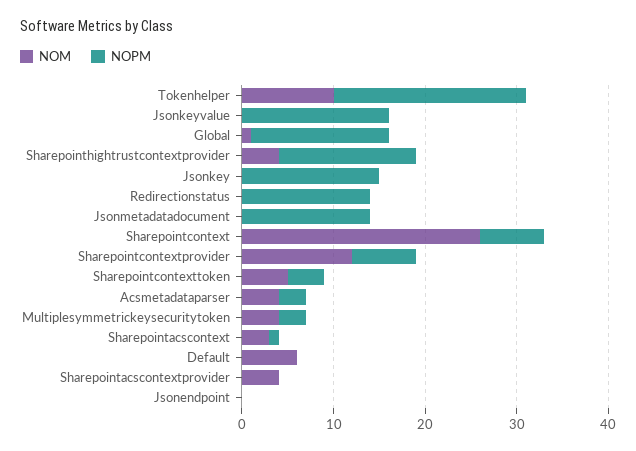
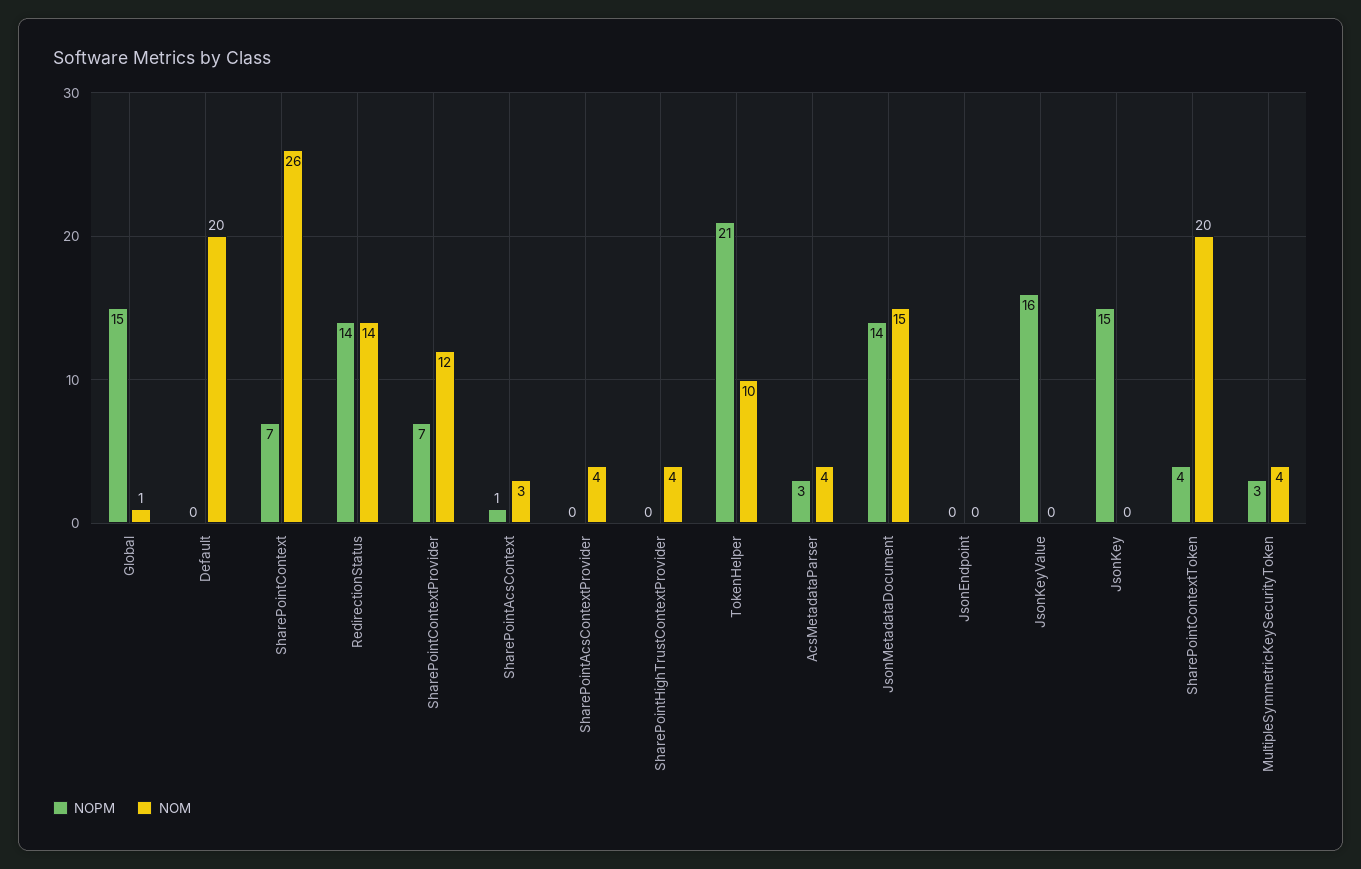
  {
    "NOM": {
      "Tokenhelper": 10,
      "Jsonkeyvalue": 0,
      "Global": 1,
      "Sharepointhightrustcontextprovider": 4,
      "Jsonkey": 0,
-     "Redirectionstatus": 0,
+     "Redirectionstatus": 14,
-     "Jsonmetadatadocument": 0,
+     "Jsonmetadatadocument": 15,
      "Sharepointcontext": 26,
      "Sharepointcontextprovider": 12,
-     "Sharepointcontexttoken": 5,
+     "Sharepointcontexttoken": 20,
      "Acsmetadataparser": 4,
      "Multiplesymmetrickeysecuritytoken": 4,
      "Sharepointacscontext": 3,
-     "Default": 6,
+     "Default": 20,
      "Sharepointacscontextprovider": 4,
      "Jsonendpoint": 0
    },
    "NOPM": {
      "Tokenhelper": 21,
      "Jsonkeyvalue": 16,
      "Global": 15,
-     "Sharepointhightrustcontextprovider": 15,
+     "Sharepointhightrustcontextprovider": 0,
      "Jsonkey": 15,
      "Redirectionstatus": 14,
      "Jsonmetadatadocument": 14,
      "Sharepointcontext": 7,
      "Sharepointcontextprovider": 7,
      "Sharepointcontexttoken": 4,
      "Acsmetadataparser": 3,
      "Multiplesymmetrickeysecuritytoken": 3,
      "Sharepointacscontext": 1,
      "Default": 0,
      "Sharepointacscontextprovider": 0,
      "Jsonendpoint": 0
    }
  }

